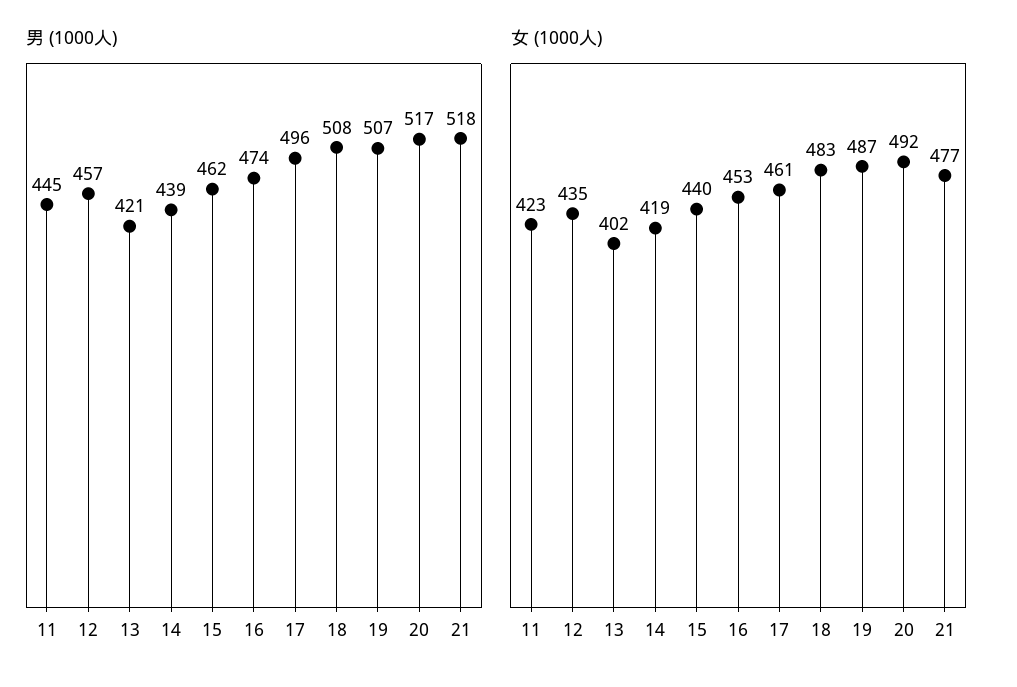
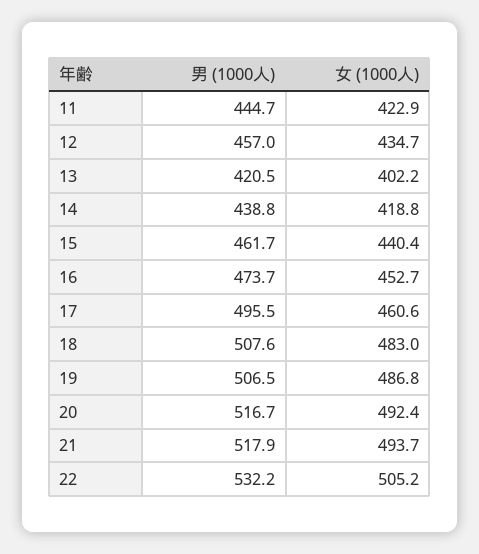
  {
    "男 (1000人)": {
      "11": 444.7,
      "12": 457,
      "13": 420.5,
      "14": 438.8,
      "15": 461.7,
      "16": 473.7,
      "17": 495.5,
      "18": 507.6,
      "19": 506.5,
      "20": 516.7,
-     "21": 517.9
+     "21": 517.9,
+     "22": 532.2
    },
    "女 (1000人)": {
      "11": 422.9,
      "12": 434.7,
      "13": 402.2,
      "14": 418.8,
      "15": 440.4,
      "16": 452.7,
      "17": 460.6,
      "18": 483,
      "19": 486.8,
      "20": 492.4,
-     "21": 477
+     "21": 493.7,
+     "22": 505.2
    }
  }

